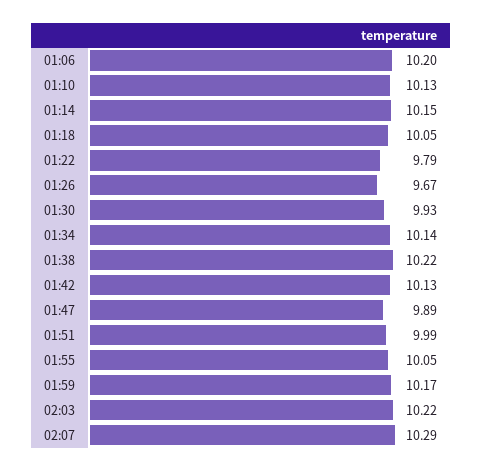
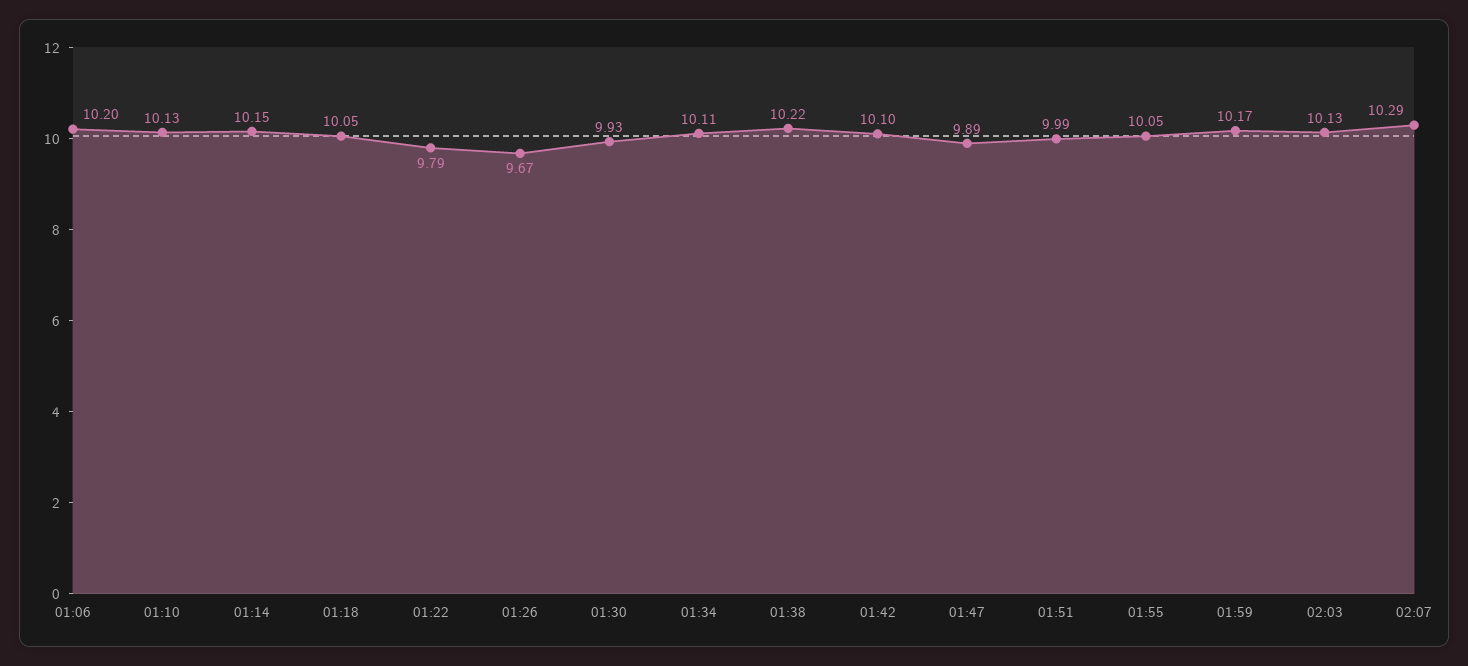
  {
    "01:06": 10.2,
    "01:10": 10.13,
    "01:14": 10.15,
    "01:18": 10.05,
    "01:22": 9.79,
    "01:26": 9.67,
    "01:30": 9.93,
-   "01:34": 10.14,
+   "01:34": 10.11,
    "01:38": 10.22,
-   "01:42": 10.13,
+   "01:42": 10.1,
    "01:47": 9.89,
    "01:51": 9.99,
    "01:55": 10.05,
    "01:59": 10.17,
-   "02:03": 10.22,
+   "02:03": 10.13,
    "02:07": 10.29
  }

